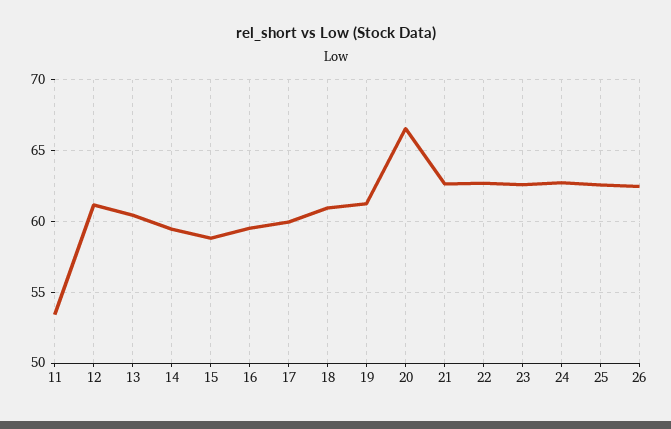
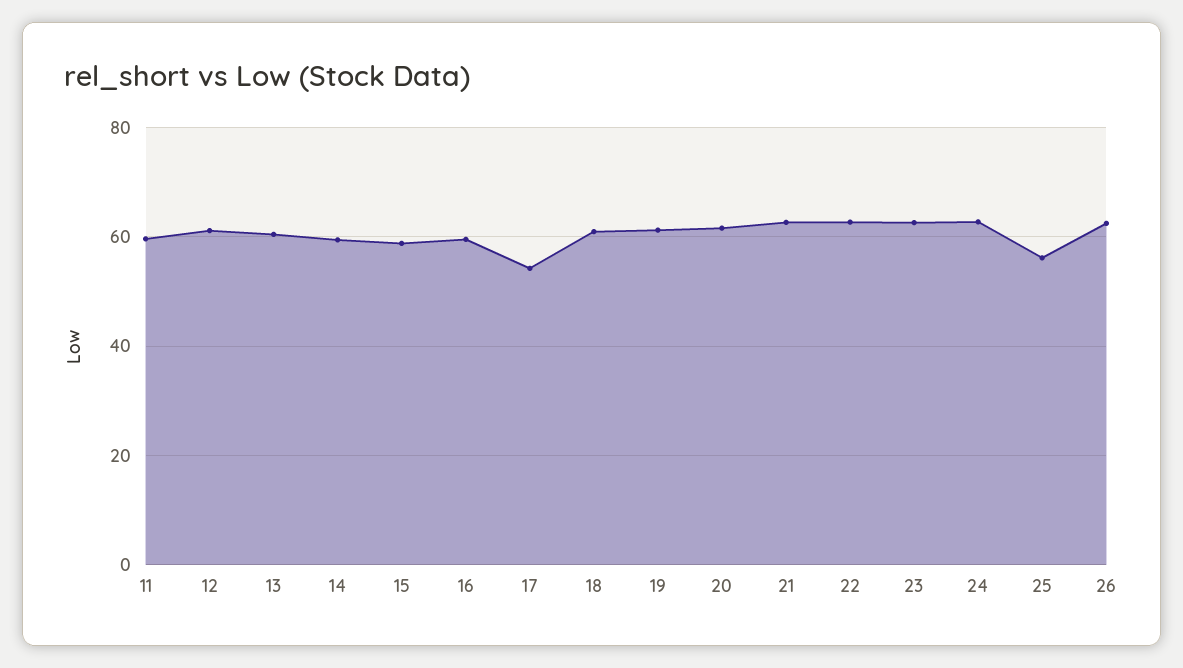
  {
-   "11": 53.5,
+   "11": 60,
    "12": 61,
    "13": 60.5,
    "14": 59.5,
    "15": 59,
    "16": 59.5,
-   "17": 60,
+   "17": 54,
    "18": 61,
    "19": 61.5,
-   "20": 66.5,
+   "20": 62,
    "21": 62.5,
    "22": 62.5,
    "23": 62.5,
    "24": 63,
-   "25": 62.5,
+   "25": 56,
    "26": 62.5
  }

